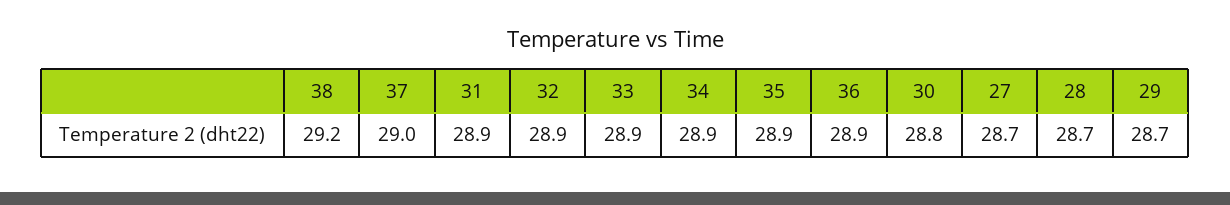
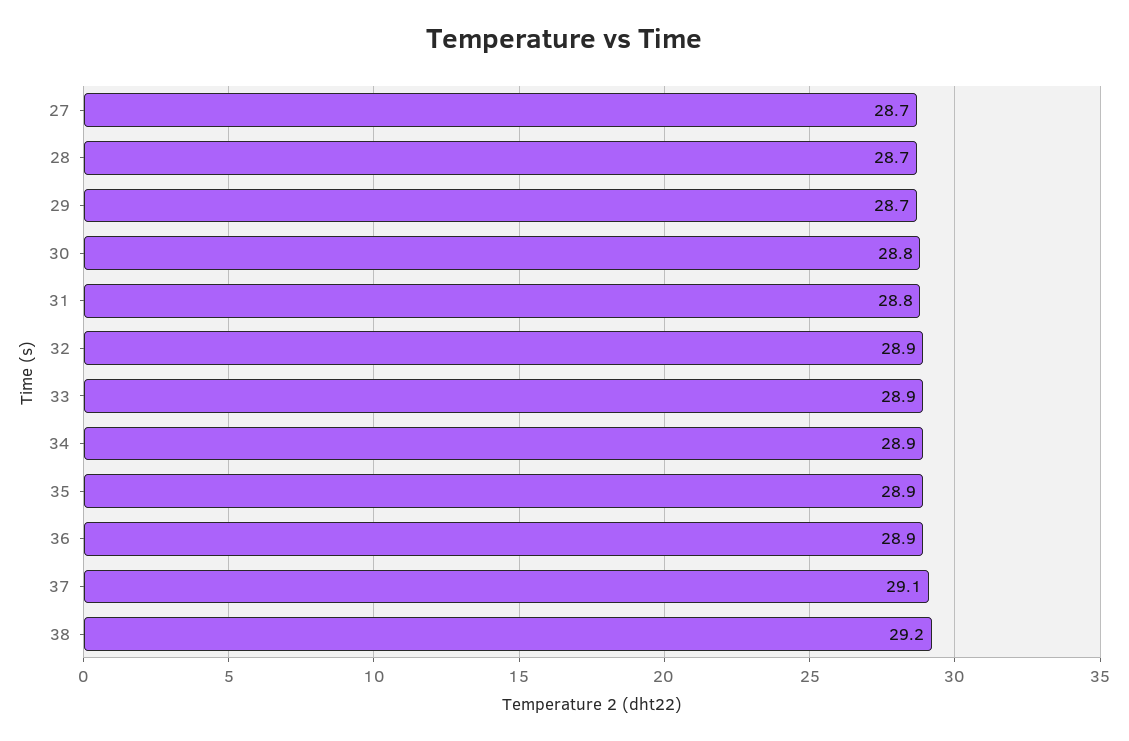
  {
    "38": 29.2,
-   "37": 29,
+   "37": 29.1,
-   "31": 28.9,
+   "31": 28.8,
    "32": 28.9,
    "33": 28.9,
    "34": 28.9,
    "35": 28.9,
    "36": 28.9,
    "30": 28.8,
    "27": 28.7,
    "28": 28.7,
    "29": 28.7
  }

